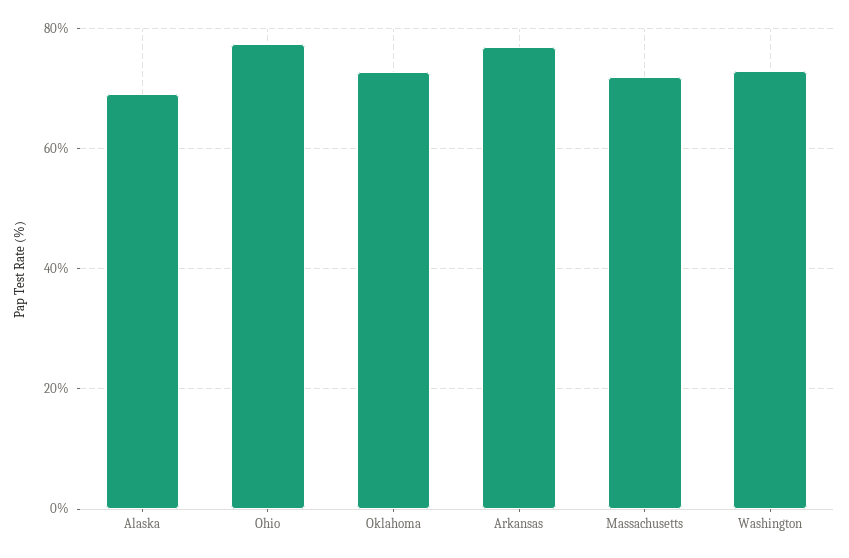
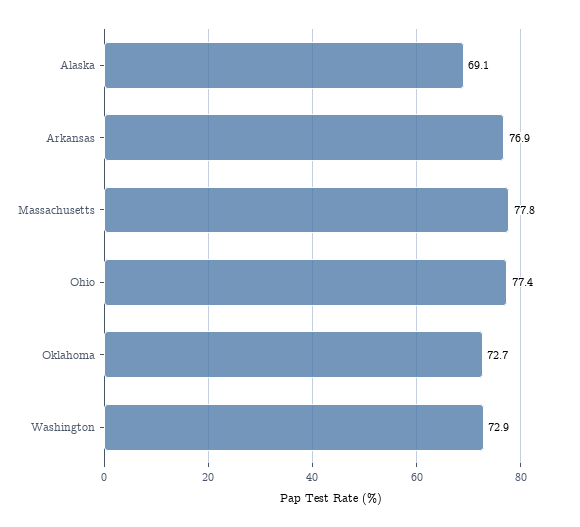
  {
    "Alaska": 69.1,
    "Ohio": 77.4,
    "Oklahoma": 72.7,
    "Arkansas": 76.9,
-   "Massachusetts": 72,
+   "Massachusetts": 77.8,
    "Washington": 72.9
  }

